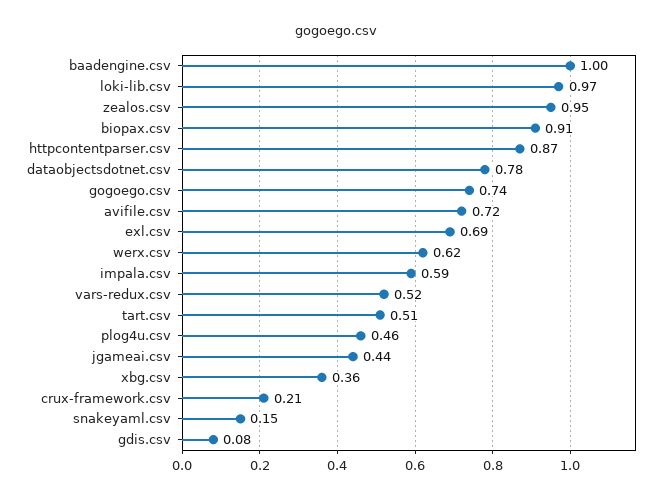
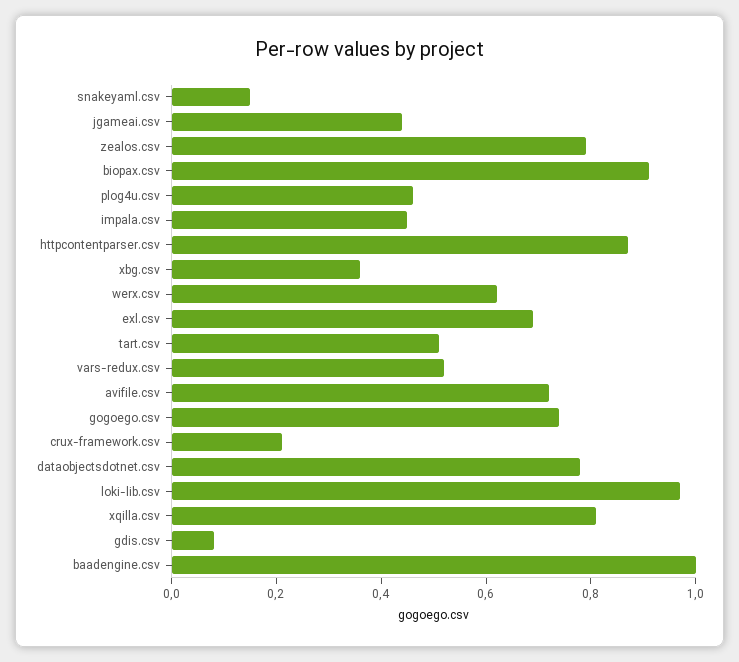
  {
    "baadengine.csv": 1,
    "loki-lib.csv": 0.97,
-   "zealos.csv": 0.95,
+   "zealos.csv": 0.8,
    "biopax.csv": 0.91,
    "httpcontentparser.csv": 0.87,
    "dataobjectsdotnet.csv": 0.78,
    "gogoego.csv": 0.74,
    "avifile.csv": 0.72,
    "exl.csv": 0.69,
    "werx.csv": 0.62,
-   "impala.csv": 0.59,
+   "impala.csv": 0.45,
    "vars-redux.csv": 0.52,
    "tart.csv": 0.51,
    "plog4u.csv": 0.46,
    "jgameai.csv": 0.44,
    "xbg.csv": 0.36,
    "crux-framework.csv": 0.21,
    "snakeyaml.csv": 0.15,
-   "gdis.csv": 0.08
+   "gdis.csv": 0.08,
+   "xqilla.csv": 0.8
  }

